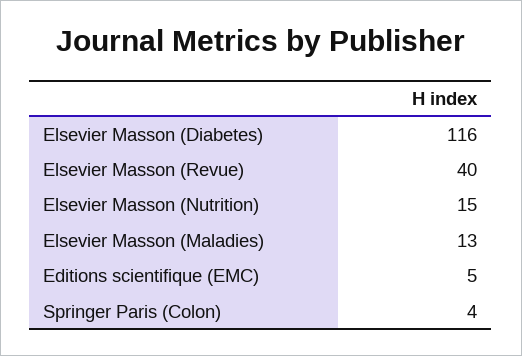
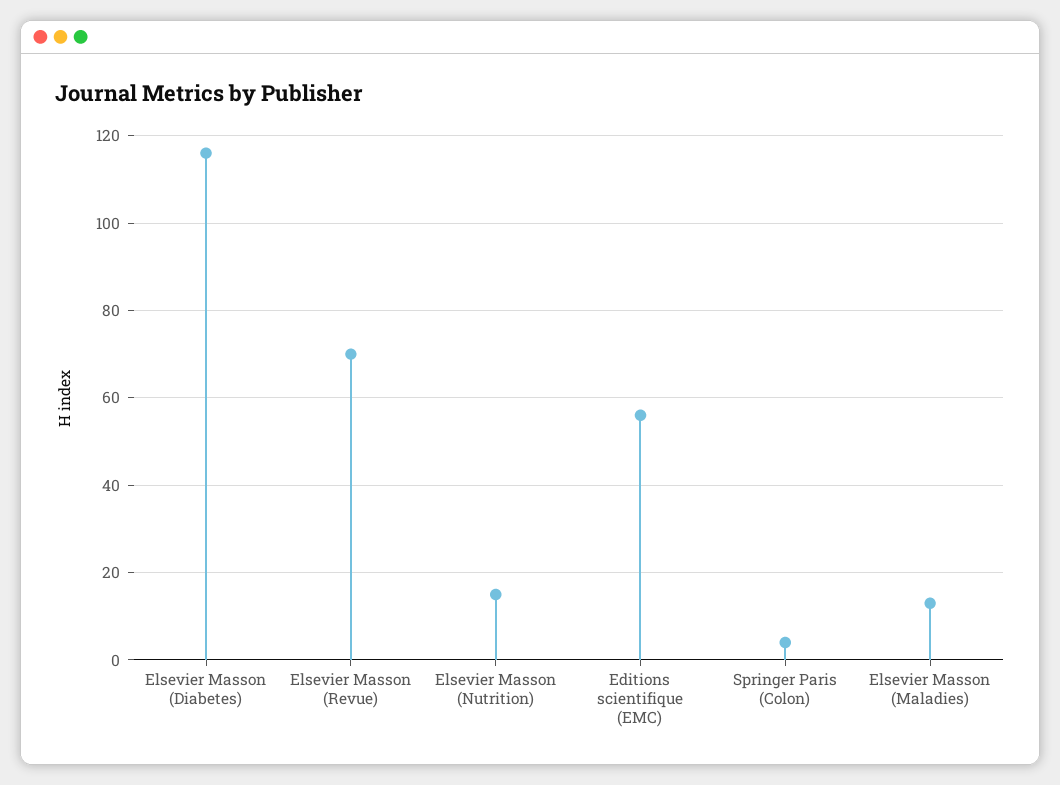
  {
    "Elsevier Masson (Diabetes)": 116,
-   "Elsevier Masson (Revue)": 40,
+   "Elsevier Masson (Revue)": 70,
    "Elsevier Masson (Nutrition)": 15,
    "Elsevier Masson (Maladies)": 13,
-   "Editions scientifique (EMC)": 5,
+   "Editions scientifique (EMC)": 55,
    "Springer Paris (Colon)": 4
  }

